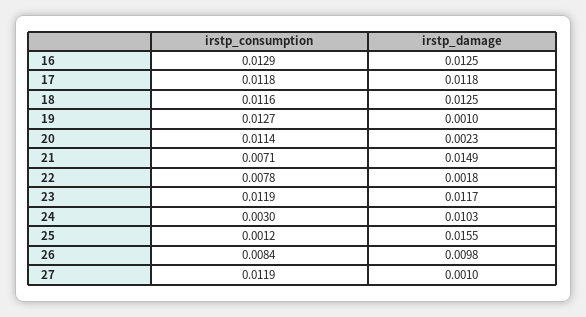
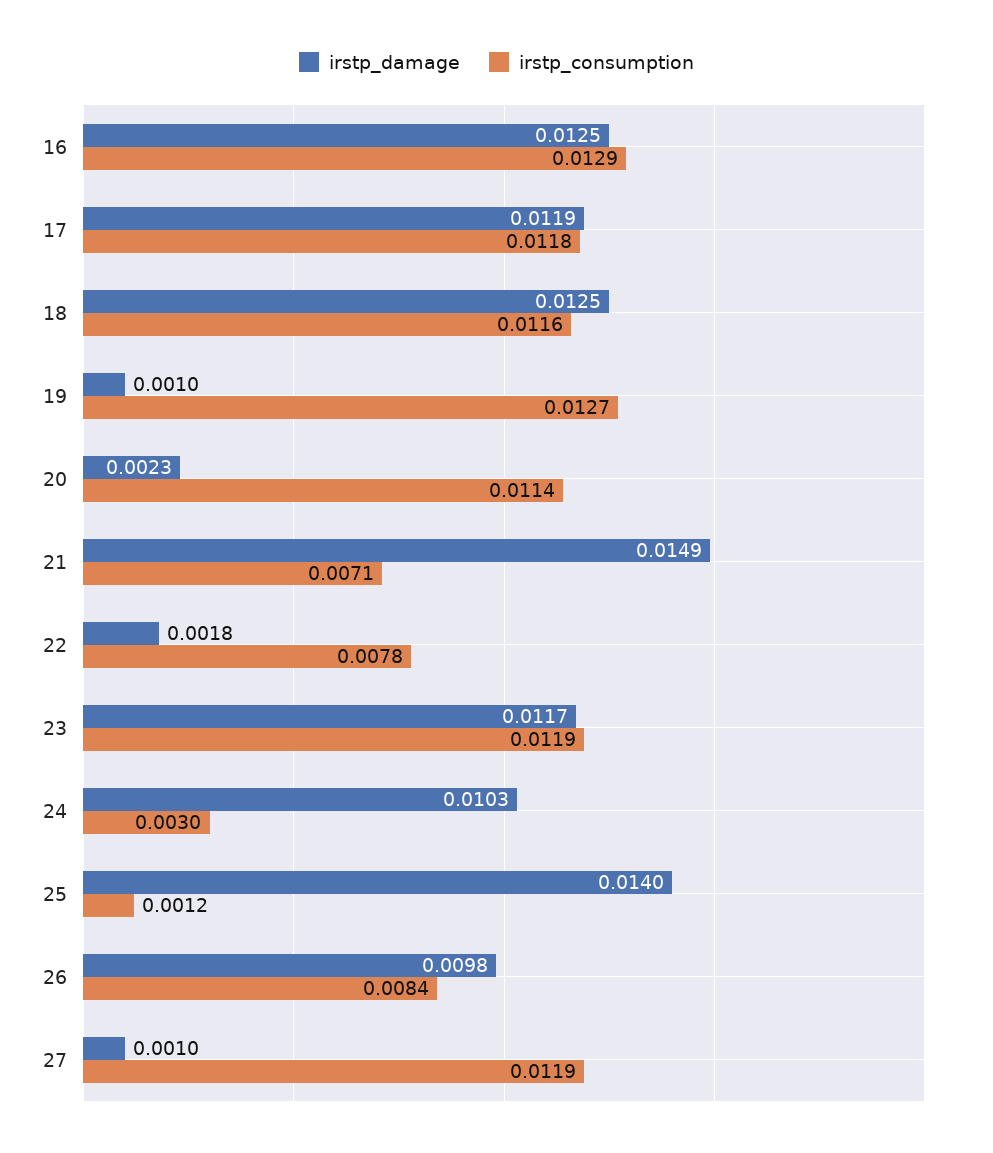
  {
    "irstp_consumption": {
      "16": 0.0129,
      "17": 0.0118,
      "18": 0.0116,
      "19": 0.0127,
      "20": 0.0114,
      "21": 0.0071,
      "22": 0.0078,
      "23": 0.0119,
      "24": 0.003,
      "25": 0.0012,
      "26": 0.0084,
      "27": 0.0119
    },
    "irstp_damage": {
      "16": 0.0125,
-     "17": 0.0118,
+     "17": 0.0119,
      "18": 0.0125,
      "19": 0.001,
      "20": 0.0023,
      "21": 0.0149,
      "22": 0.0018,
      "23": 0.0117,
      "24": 0.0103,
-     "25": 0.0155,
+     "25": 0.014,
      "26": 0.0098,
      "27": 0.001
    }
  }

